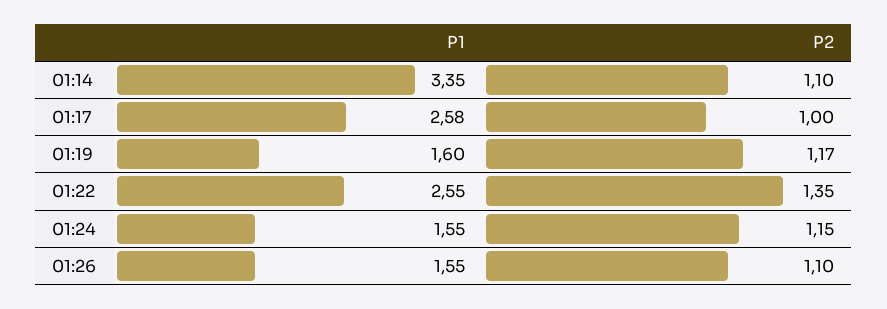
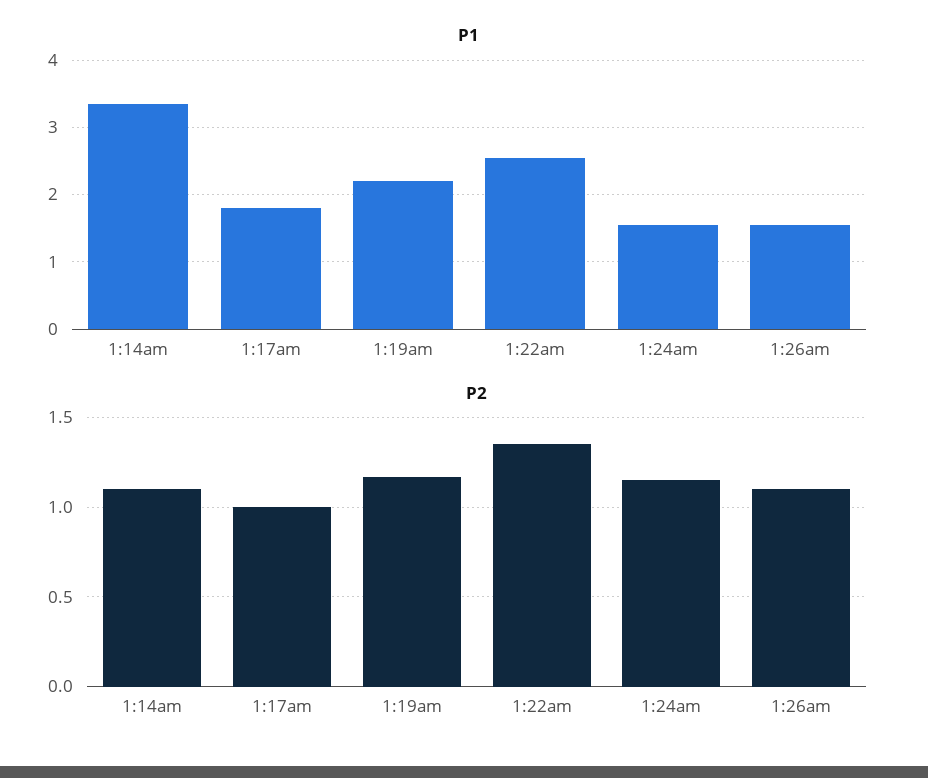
  {
    "P1": {
      "01:14": 3.35,
-     "01:17": 2.58,
+     "01:17": 1.8,
-     "01:19": 1.6,
+     "01:19": 2.2,
      "01:22": 2.55,
      "01:24": 1.55,
      "01:26": 1.55
    },
    "P2": {
      "01:14": 1.1,
      "01:17": 1,
      "01:19": 1.17,
      "01:22": 1.35,
      "01:24": 1.15,
      "01:26": 1.1
    }
  }

